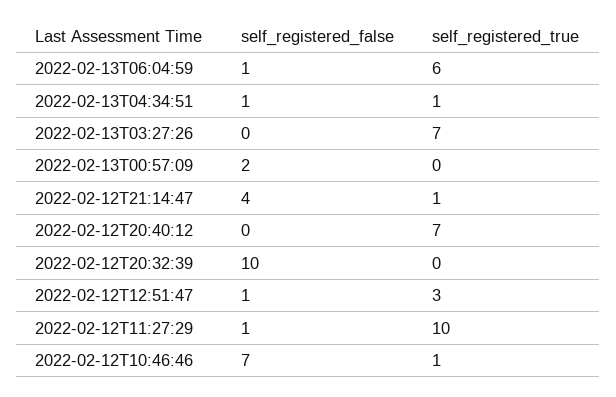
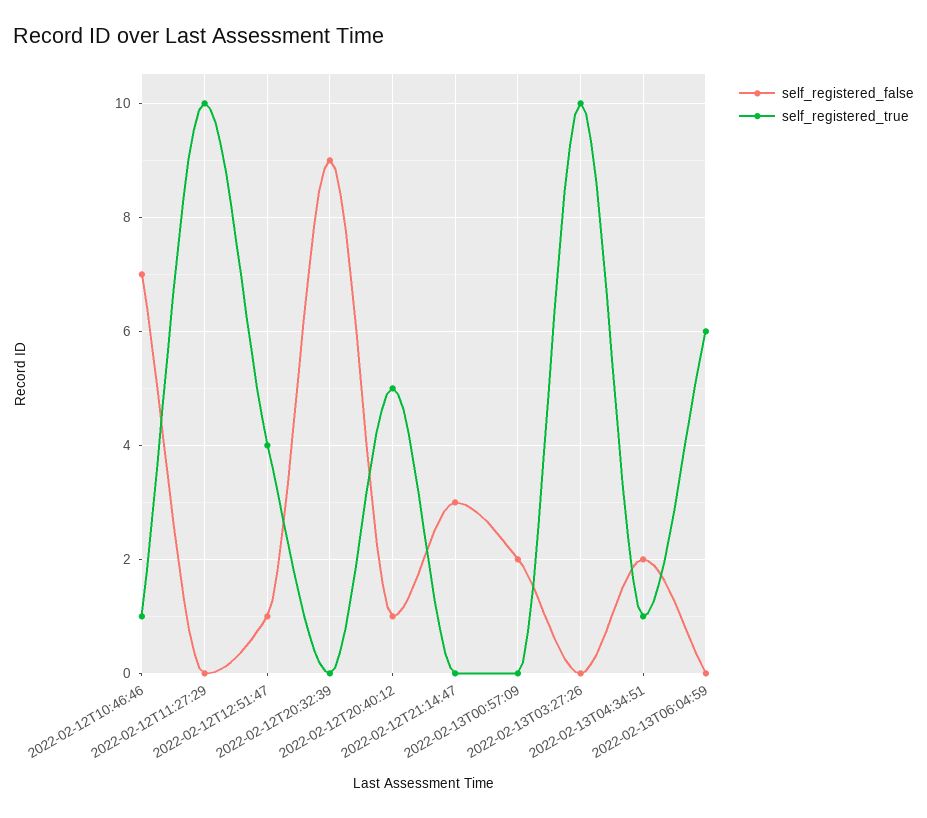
  {
    "self_registered_false": {
-     "2022-02-13T06:04:59": 1,
+     "2022-02-13T06:04:59": 0,
-     "2022-02-13T04:34:51": 1,
+     "2022-02-13T04:34:51": 2,
      "2022-02-13T03:27:26": 0,
      "2022-02-13T00:57:09": 2,
-     "2022-02-12T21:14:47": 4,
+     "2022-02-12T21:14:47": 3,
-     "2022-02-12T20:40:12": 0,
+     "2022-02-12T20:40:12": 1,
-     "2022-02-12T20:32:39": 10,
+     "2022-02-12T20:32:39": 9,
      "2022-02-12T12:51:47": 1,
-     "2022-02-12T11:27:29": 1,
+     "2022-02-12T11:27:29": 0,
      "2022-02-12T10:46:46": 7
    },
    "self_registered_true": {
      "2022-02-13T06:04:59": 6,
      "2022-02-13T04:34:51": 1,
-     "2022-02-13T03:27:26": 7,
+     "2022-02-13T03:27:26": 10,
      "2022-02-13T00:57:09": 0,
-     "2022-02-12T21:14:47": 1,
+     "2022-02-12T21:14:47": 0,
-     "2022-02-12T20:40:12": 7,
+     "2022-02-12T20:40:12": 5,
      "2022-02-12T20:32:39": 0,
-     "2022-02-12T12:51:47": 3,
+     "2022-02-12T12:51:47": 4,
      "2022-02-12T11:27:29": 10,
      "2022-02-12T10:46:46": 1
    }
  }

